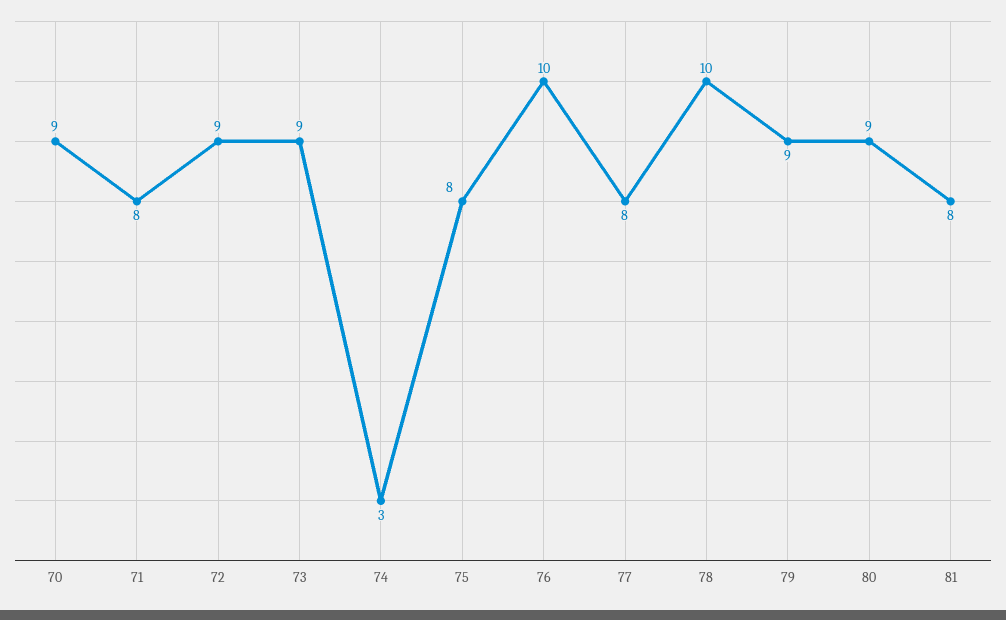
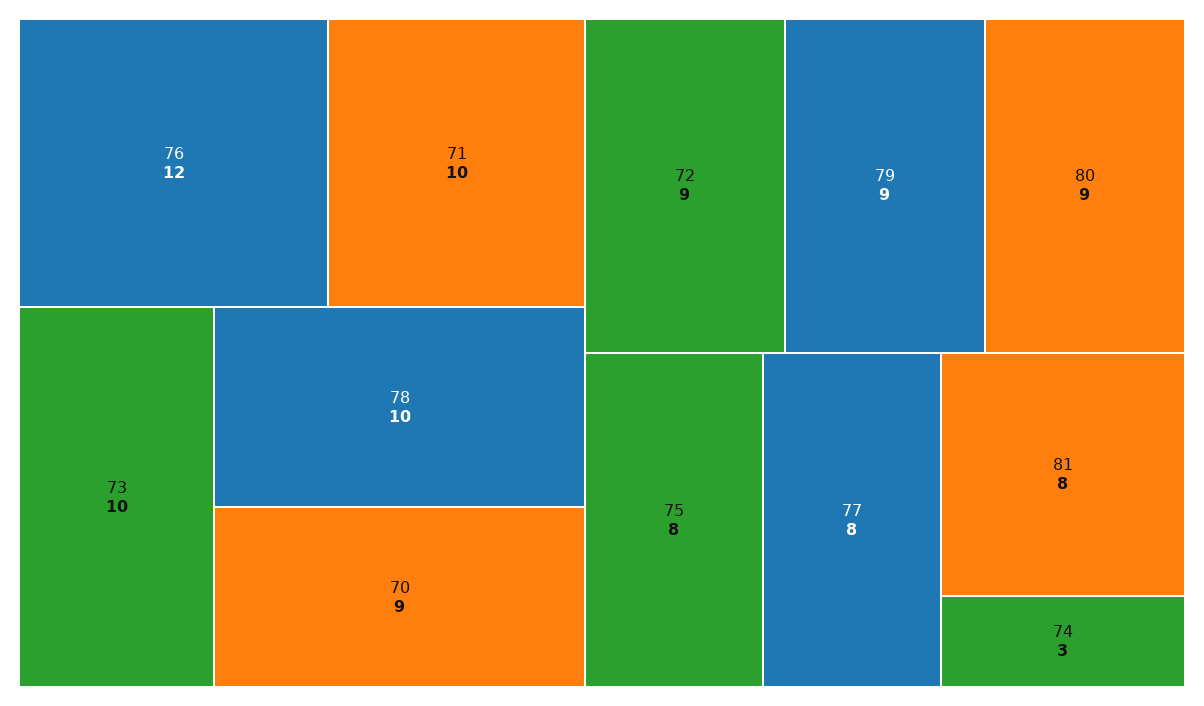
  {
    "70": 9,
-   "71": 8,
+   "71": 10,
    "72": 9,
-   "73": 9,
+   "73": 10,
    "74": 3,
    "75": 8,
-   "76": 10,
+   "76": 12,
    "77": 8,
    "78": 10,
    "79": 9,
    "80": 9,
    "81": 8
  }

